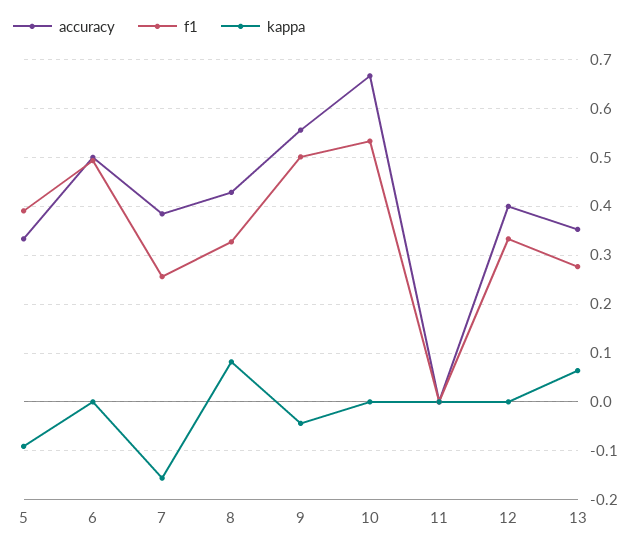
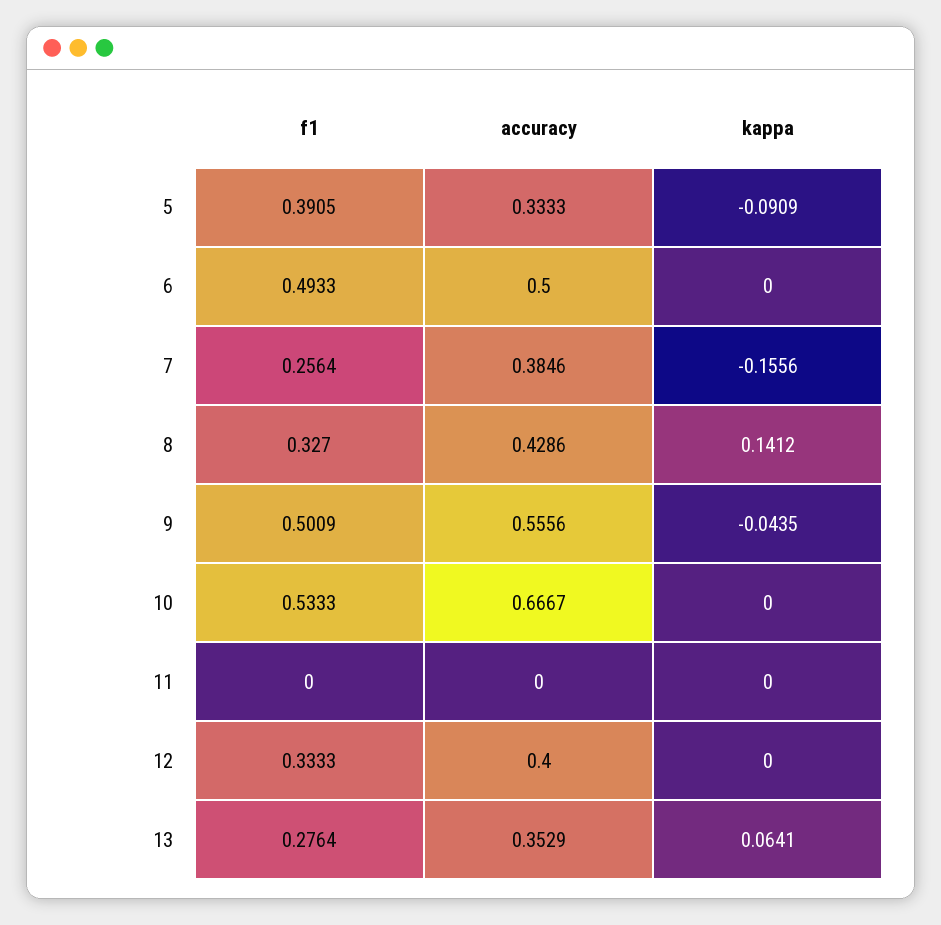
  {
    "accuracy": {
      "5": 0.3333,
      "6": 0.5,
      "7": 0.3846,
      "8": 0.4286,
      "9": 0.5556,
      "10": 0.6667,
      "11": 0,
      "12": 0.4,
      "13": 0.3529
    },
    "f1": {
      "5": 0.3905,
      "6": 0.4933,
      "7": 0.2564,
      "8": 0.327,
      "9": 0.5009,
      "10": 0.5333,
      "11": 0,
      "12": 0.3333,
      "13": 0.2764
    },
    "kappa": {
      "5": -0.0909,
      "6": 0,
      "7": -0.1556,
-     "8": 0.08,
+     "8": 0.1412,
      "9": -0.0435,
      "10": 0,
      "11": 0,
      "12": 0,
      "13": 0.0641
    }
  }

